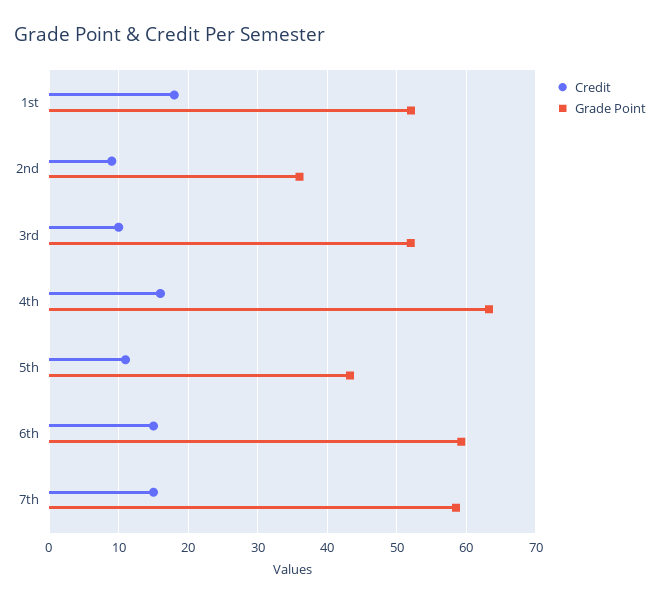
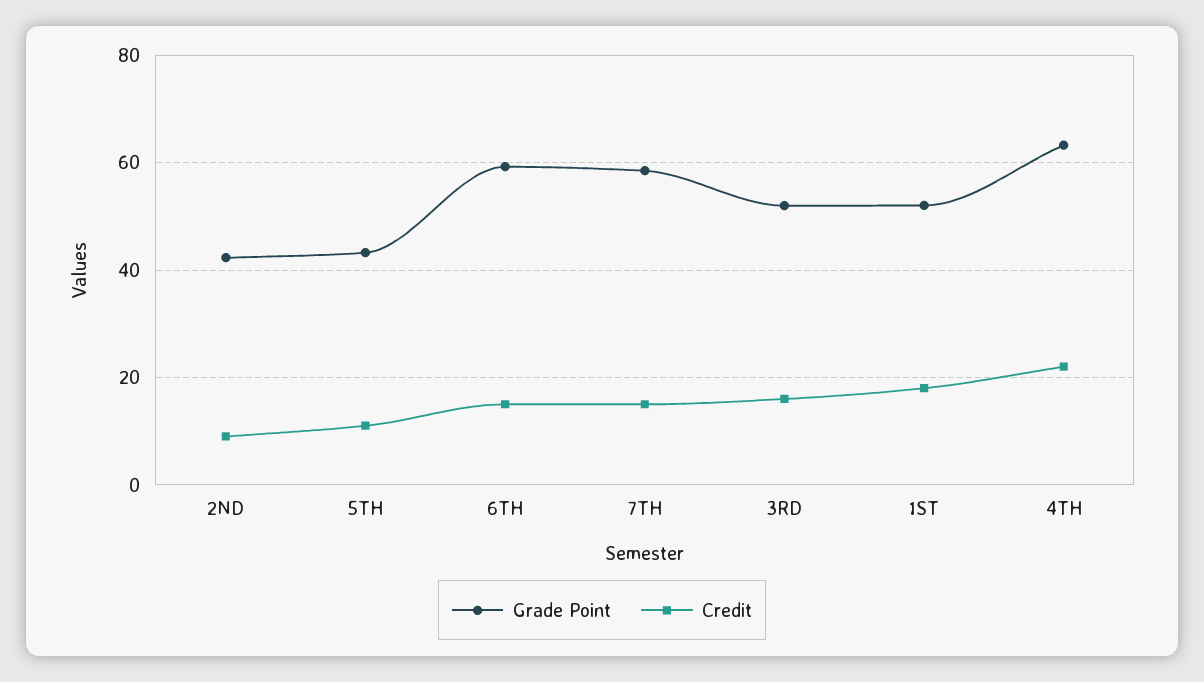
  {
    "Credit": {
      "1st": 18,
      "2nd": 9,
-     "3rd": 10,
+     "3rd": 16,
-     "4th": 16,
+     "4th": 22,
      "5th": 11,
      "6th": 15,
      "7th": 15
    },
    "Grade Point": {
      "1st": 52,
-     "2nd": 36,
+     "2nd": 42,
      "3rd": 52,
      "4th": 63,
      "5th": 43,
      "6th": 59,
      "7th": 59
    }
  }

